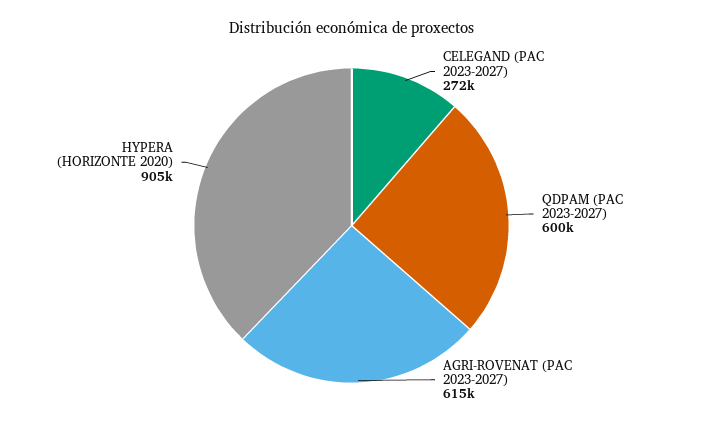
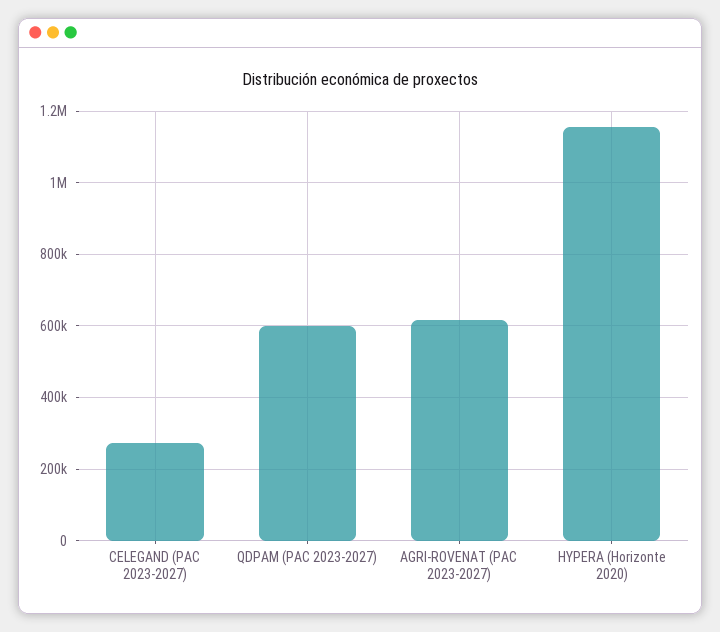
  {
    "CELEGAND (PAC 2023-2027)": 272000,
    "QDPAM (PAC 2023-2027)": 600000,
    "AGRI-ROVENAT (PAC 2023-2027)": 615000,
-   "HYPERA (HORIZONTE 2020)": 905000
+   "HYPERA (HORIZONTE 2020)": 1160000
  }

